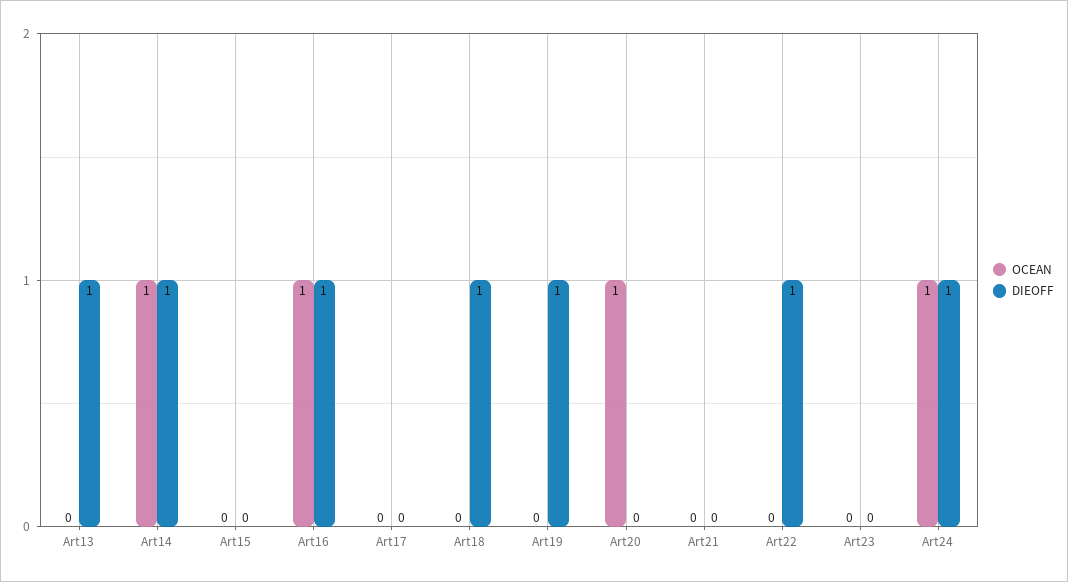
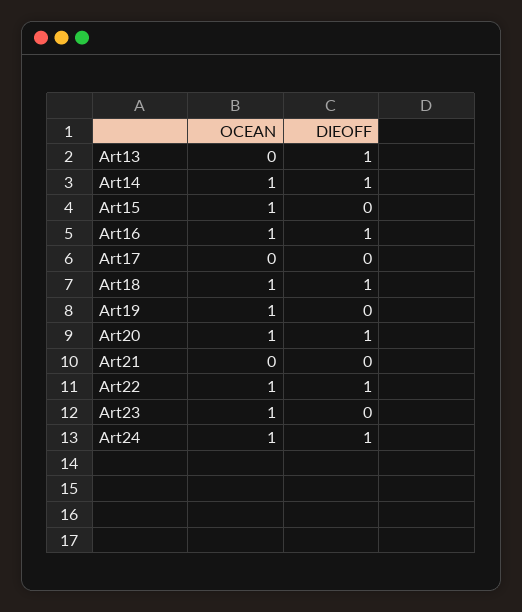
  {
    "OCEAN": {
      "Art13": 0,
      "Art14": 1,
-     "Art15": 0,
+     "Art15": 1,
      "Art16": 1,
      "Art17": 0,
-     "Art18": 0,
+     "Art18": 1,
-     "Art19": 0,
+     "Art19": 1,
      "Art20": 1,
      "Art21": 0,
-     "Art22": 0,
+     "Art22": 1,
-     "Art23": 0,
+     "Art23": 1,
      "Art24": 1
    },
    "DIEOFF": {
      "Art13": 1,
      "Art14": 1,
      "Art15": 0,
      "Art16": 1,
      "Art17": 0,
      "Art18": 1,
-     "Art19": 1,
+     "Art19": 0,
-     "Art20": 0,
+     "Art20": 1,
      "Art21": 0,
      "Art22": 1,
      "Art23": 0,
      "Art24": 1
    }
  }

